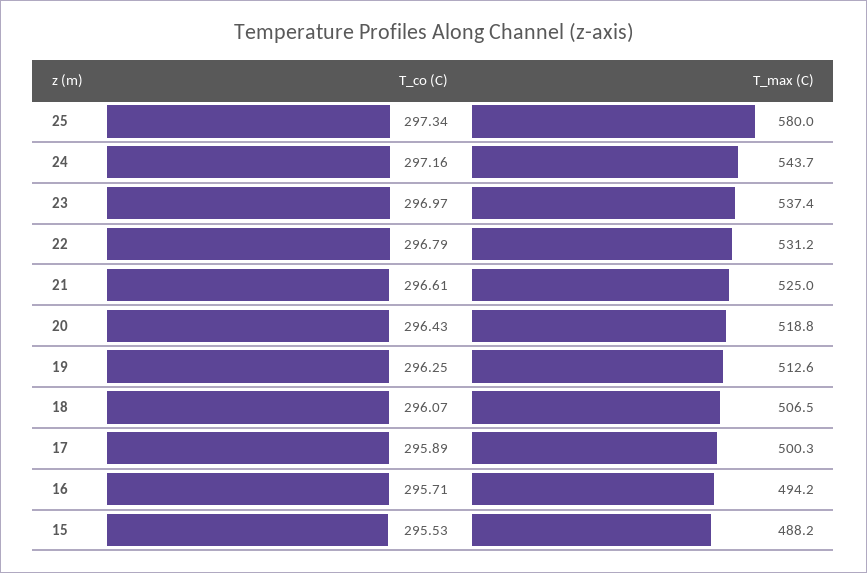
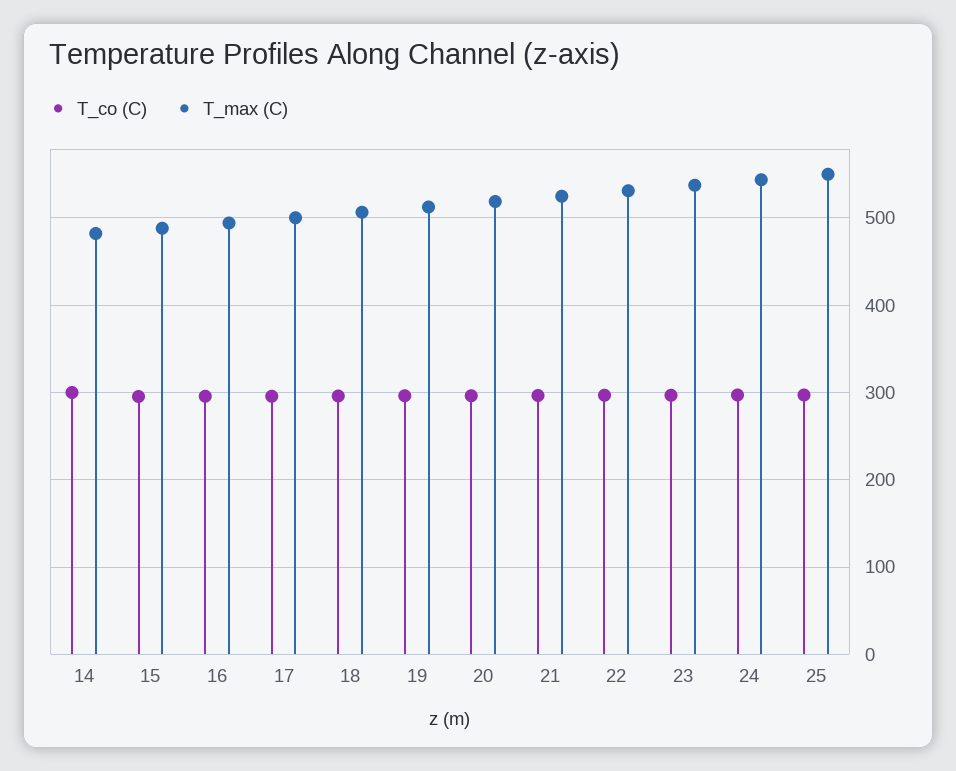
  {
    "T_co (C)": {
      "25": 297.34,
      "24": 297.16,
      "23": 296.97,
      "22": 296.79,
      "21": 296.61,
      "20": 296.43,
      "19": 296.25,
      "18": 296.07,
      "17": 295.89,
      "16": 295.71,
-     "15": 295.53
+     "15": 295.53,
+     "14": 300
    },
    "T_max (C)": {
-     "25": 580,
+     "25": 550,
      "24": 543.7,
      "23": 537.4,
      "22": 531.2,
      "21": 525,
      "20": 518.8,
      "19": 512.6,
      "18": 506.5,
      "17": 500.3,
      "16": 494.2,
-     "15": 488.2
+     "15": 488.2,
+     "14": 480
    }
  }

